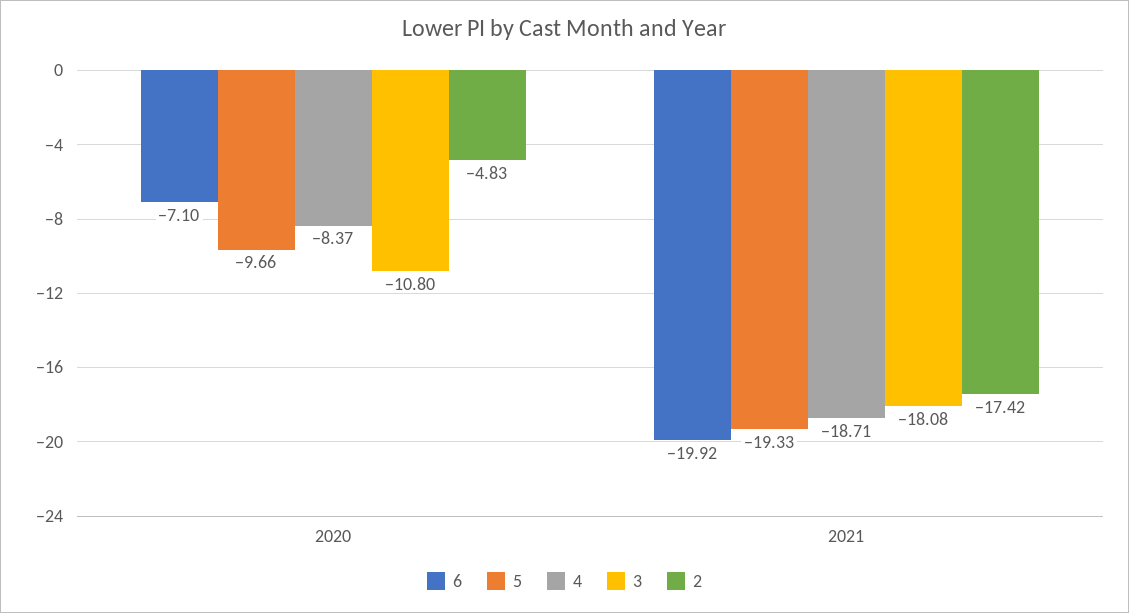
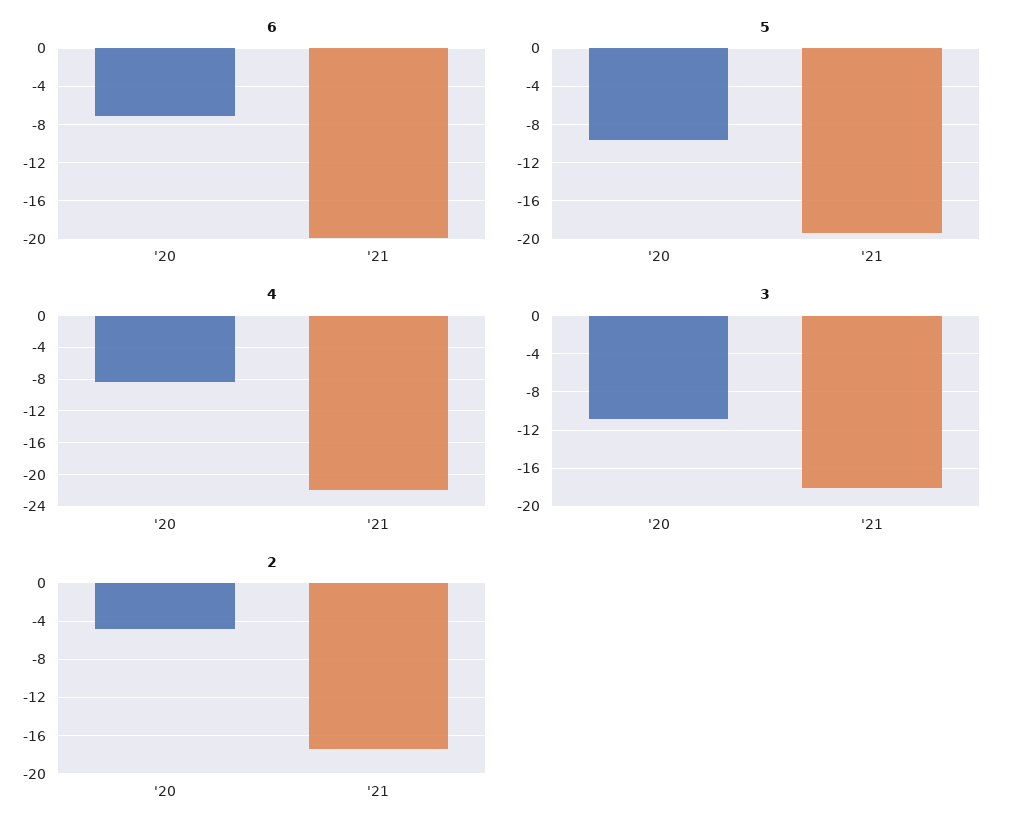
  {
    "6": {
      "2020": -7.1,
      "2021": -19.92
    },
    "5": {
      "2020": -9.66,
      "2021": -19.33
    },
    "4": {
      "2020": -8.37,
-     "2021": -18.71
+     "2021": -22
    },
    "3": {
      "2020": -10.8,
      "2021": -18.08
    },
    "2": {
      "2020": -4.83,
      "2021": -17.42
    }
  }

